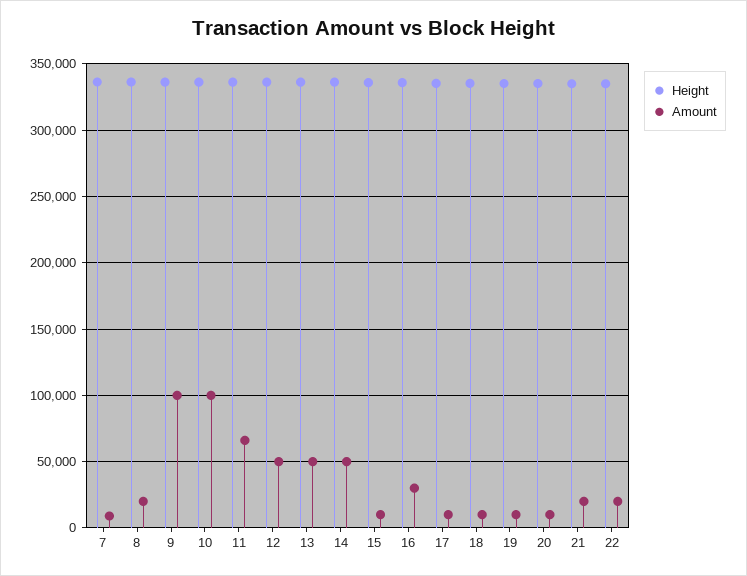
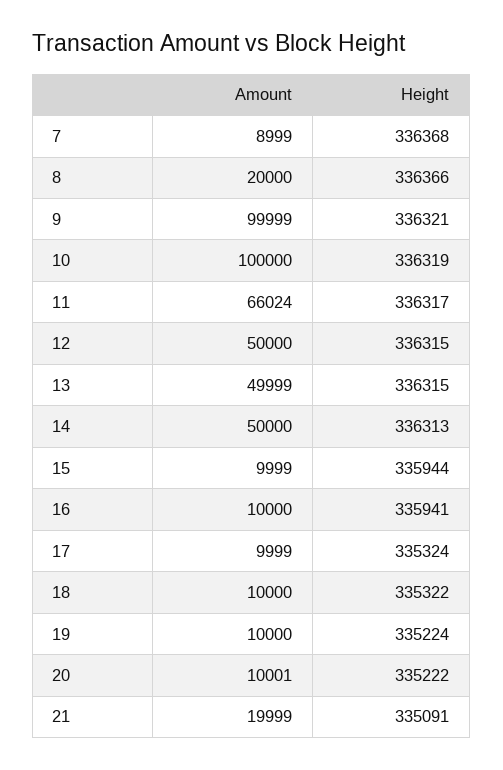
  {
    "Height": {
      "7": 336368,
      "8": 336366,
      "9": 336321,
      "10": 336319,
      "11": 336317,
      "12": 336315,
      "13": 336315,
      "14": 336313,
      "15": 335944,
      "16": 335941,
      "17": 335324,
      "18": 335322,
      "19": 335224,
      "20": 335222,
-     "21": 335091,
+     "21": 335091
-     "22": 335000
    },
    "Amount": {
      "7": 8999,
      "8": 20000,
      "9": 99999,
      "10": 100000,
      "11": 66024,
      "12": 50000,
      "13": 49999,
      "14": 50000,
      "15": 9999,
-     "16": 30000,
+     "16": 10000,
      "17": 9999,
      "18": 10000,
      "19": 10000,
      "20": 10001,
-     "21": 19999,
+     "21": 19999
-     "22": 20000
    }
  }

